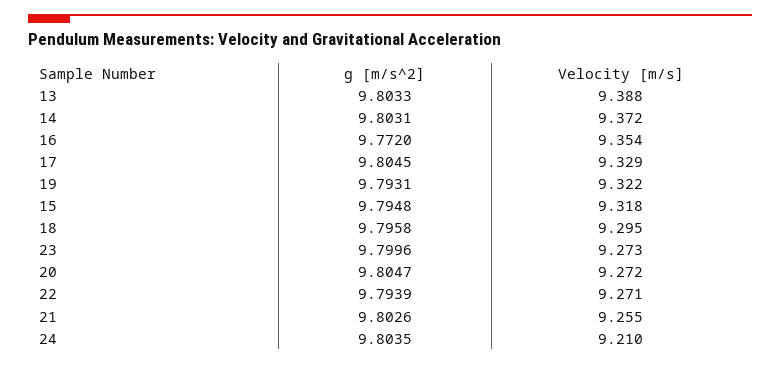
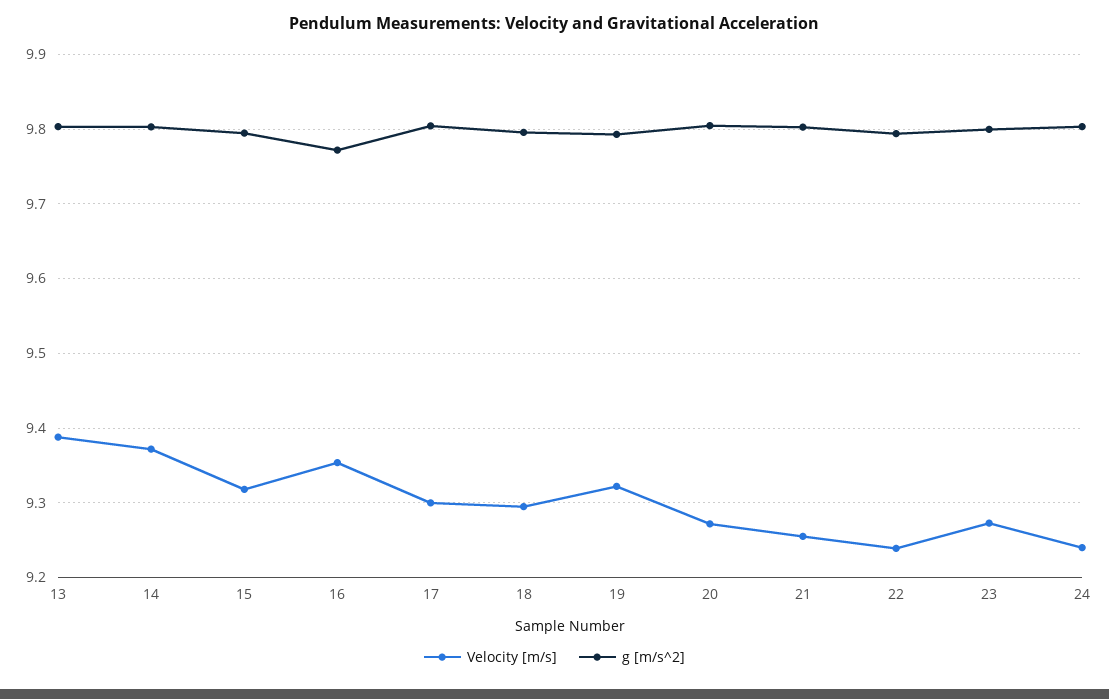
  {
    "g [m/s^2]": {
      "13": 9.8033,
      "14": 9.8031,
      "16": 9.772,
      "17": 9.8045,
      "19": 9.7931,
      "15": 9.7948,
      "18": 9.7958,
      "23": 9.7996,
      "20": 9.8047,
      "22": 9.7939,
      "21": 9.8026,
      "24": 9.8035
    },
    "Velocity [m/s]": {
      "13": 9.388,
      "14": 9.372,
      "16": 9.354,
-     "17": 9.329,
+     "17": 9.3,
      "19": 9.322,
      "15": 9.318,
      "18": 9.295,
      "23": 9.273,
      "20": 9.272,
-     "22": 9.271,
+     "22": 9.24,
      "21": 9.255,
-     "24": 9.21
+     "24": 9.24
    }
  }

